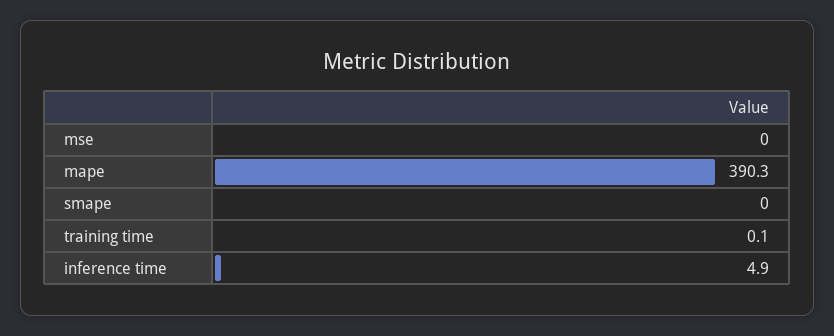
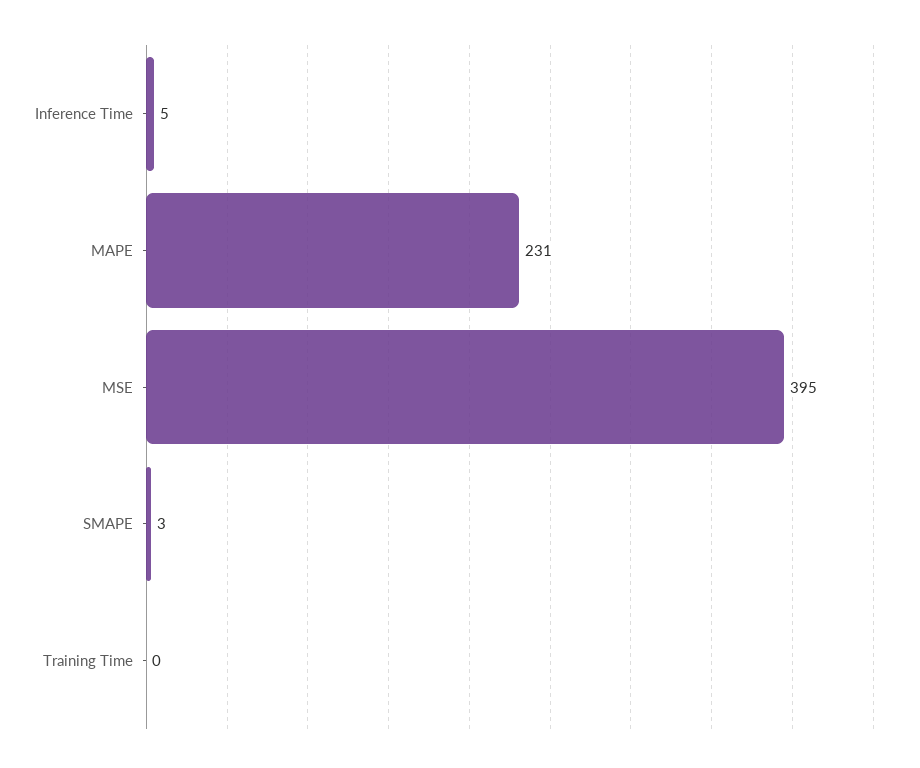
  {
-   "mse": 0,
+   "mse": 395,
-   "mape": 390.3,
+   "mape": 231,
-   "smape": 0,
+   "smape": 3,
    "training time": 0.1,
    "inference time": 4.9
  }

